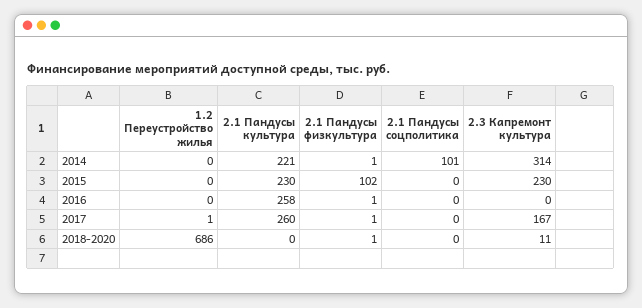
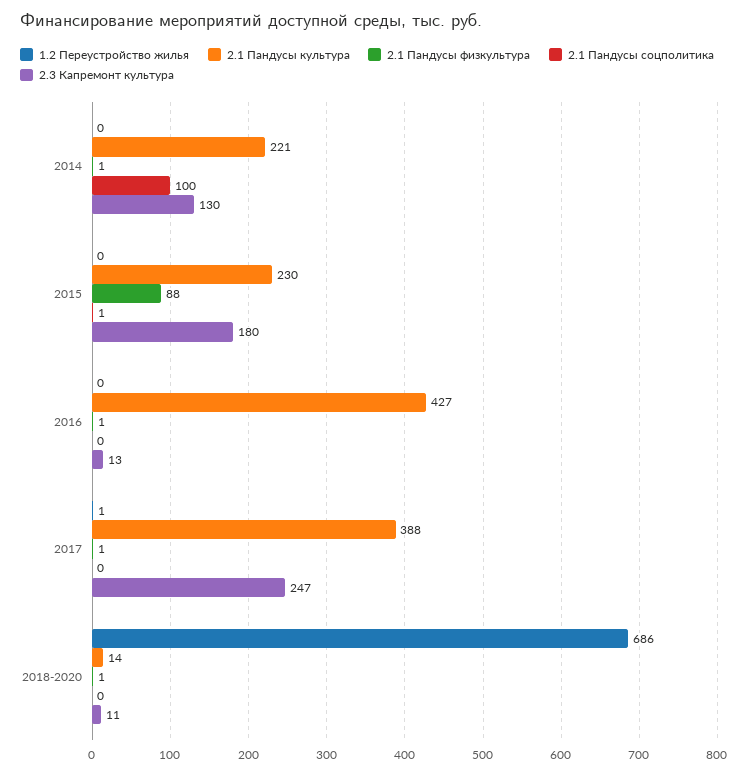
  {
    "1.2 Переустройство жилья": {
      "2014": 0,
      "2015": 0,
      "2016": 0,
      "2017": 1,
      "2018-2020": 686
    },
    "2.1 Пандусы культура": {
      "2014": 221,
      "2015": 230,
-     "2016": 258,
+     "2016": 427,
-     "2017": 260,
+     "2017": 388,
-     "2018-2020": 0
+     "2018-2020": 14
    },
    "2.1 Пандусы физкультура": {
      "2014": 1,
-     "2015": 102,
+     "2015": 88,
      "2016": 1,
      "2017": 1,
      "2018-2020": 1
    },
    "2.1 Пандусы соцполитика": {
-     "2014": 101,
+     "2014": 100,
-     "2015": 0,
+     "2015": 1,
      "2016": 0,
      "2017": 0,
      "2018-2020": 0
    },
    "2.3 Капремонт культура": {
-     "2014": 314,
+     "2014": 130,
-     "2015": 230,
+     "2015": 180,
-     "2016": 0,
+     "2016": 13,
-     "2017": 167,
+     "2017": 247,
      "2018-2020": 11
    }
  }

